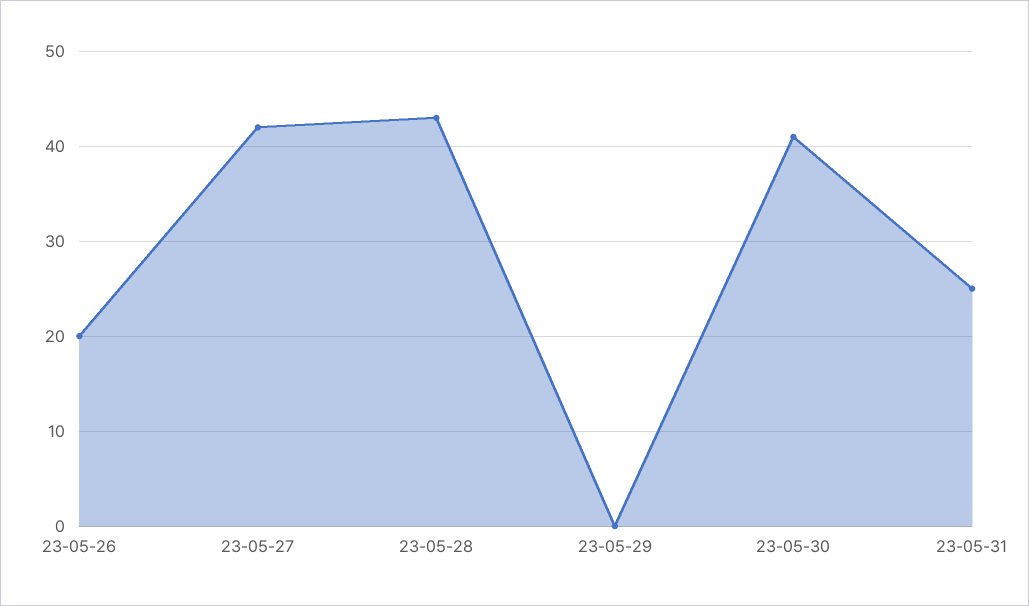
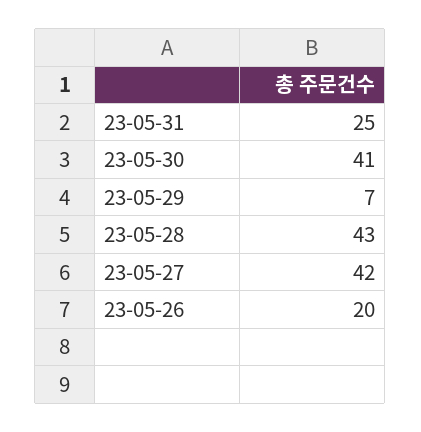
  {
    "23-05-26": 20,
    "23-05-27": 42,
    "23-05-28": 43,
-   "23-05-29": 0,
+   "23-05-29": 7,
    "23-05-30": 41,
    "23-05-31": 25
  }

